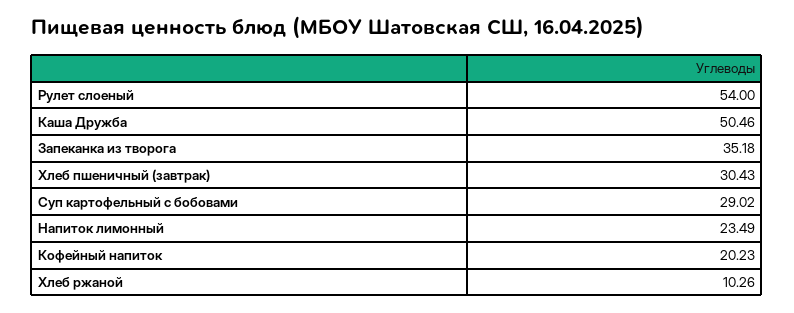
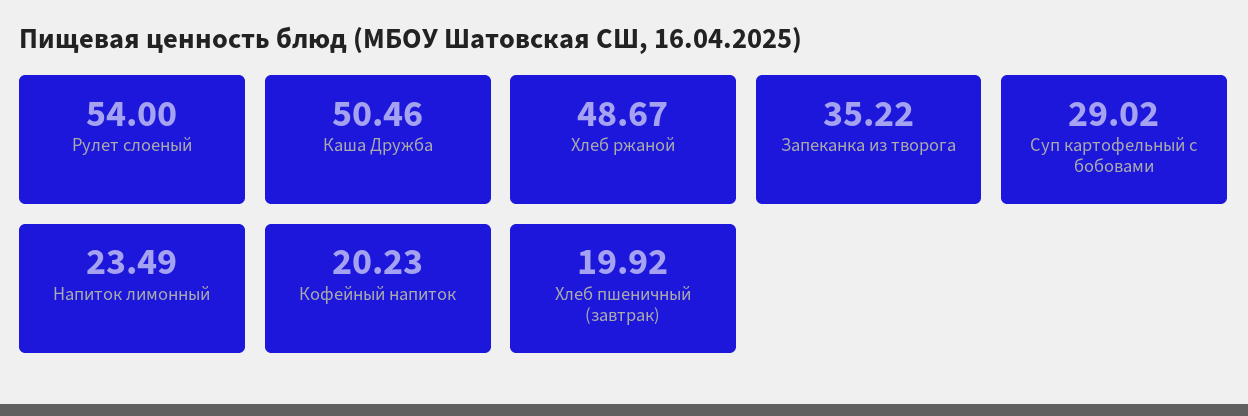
  {
    "Рулет слоеный": 54,
    "Каша Дружба": 50.46,
-   "Запеканка из творога": 35.18,
+   "Запеканка из творога": 35.22,
-   "Хлеб пшеничный (завтрак)": 30.43,
+   "Хлеб пшеничный (завтрак)": 19.92,
    "Суп картофельный с бобовами": 29.02,
    "Напиток лимонный": 23.49,
    "Кофейный напиток": 20.23,
-   "Хлеб ржаной": 10.26
+   "Хлеб ржаной": 48.67
  }

